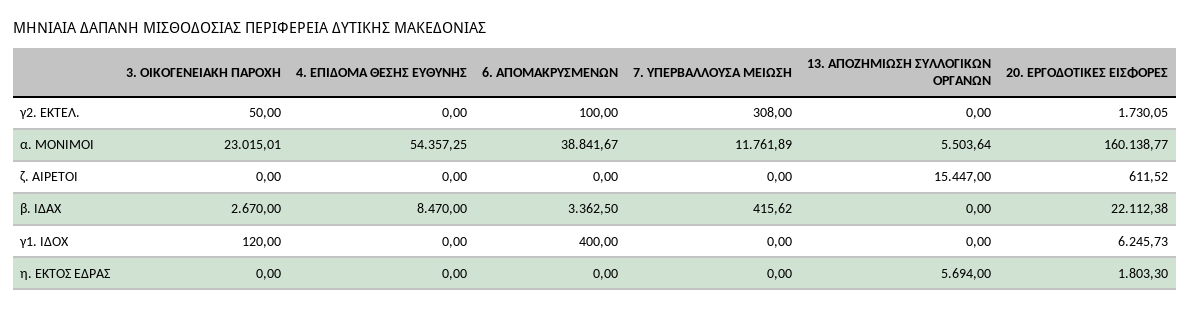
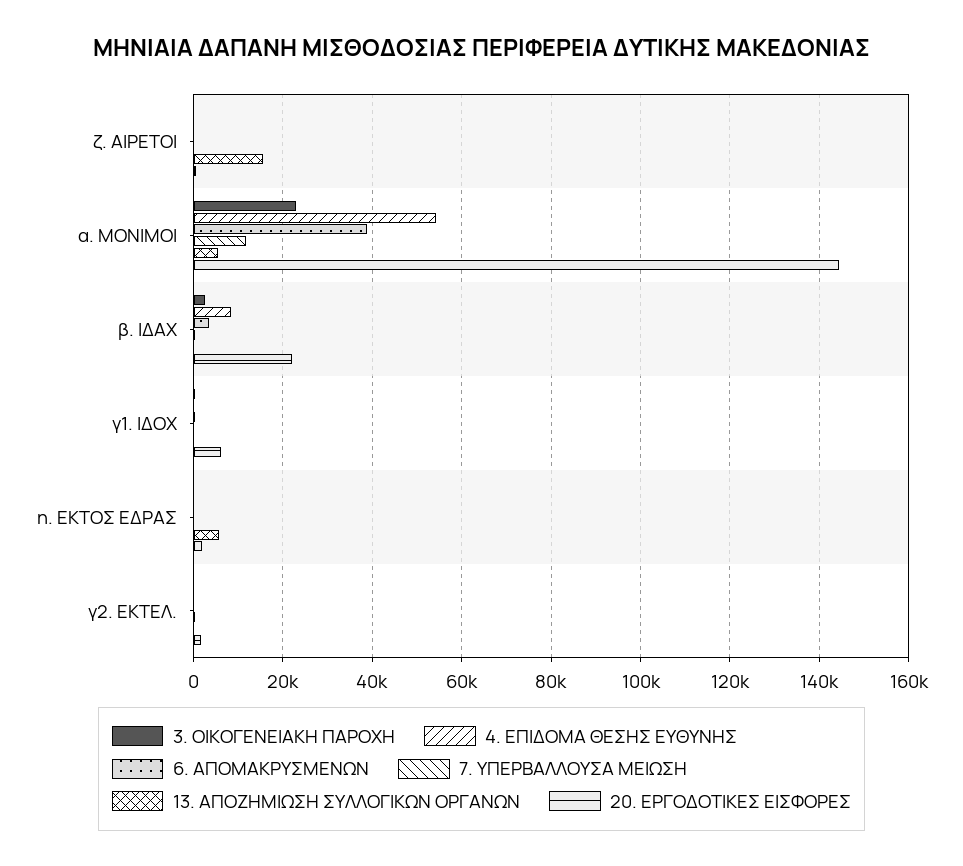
  {
    "3. ΟΙΚΟΓΕΝΕΙΑΚΗ ΠΑΡΟΧΗ": {
      "γ2. ΕΚΤΕΛ.": 50,
      "α. ΜΟΝΙΜΟΙ": 23015.01,
      "ζ. ΑΙΡΕΤΟΙ": 0,
      "β. ΙΔΑΧ": 2670,
      "γ1. ΙΔΟΧ": 120,
      "η. ΕΚΤΟΣ ΕΔΡΑΣ": 0
    },
    "4. ΕΠΙΔΟΜΑ ΘΕΣΗΣ ΕΥΘΥΝΗΣ": {
      "γ2. ΕΚΤΕΛ.": 0,
      "α. ΜΟΝΙΜΟΙ": 54357.25,
      "ζ. ΑΙΡΕΤΟΙ": 0,
      "β. ΙΔΑΧ": 8470,
      "γ1. ΙΔΟΧ": 0,
      "η. ΕΚΤΟΣ ΕΔΡΑΣ": 0
    },
    "6. ΑΠΟΜΑΚΡΥΣΜΕΝΩΝ": {
      "γ2. ΕΚΤΕΛ.": 100,
      "α. ΜΟΝΙΜΟΙ": 38841.67,
      "ζ. ΑΙΡΕΤΟΙ": 0,
      "β. ΙΔΑΧ": 3362.5,
      "γ1. ΙΔΟΧ": 400,
      "η. ΕΚΤΟΣ ΕΔΡΑΣ": 0
    },
    "7. ΥΠΕΡΒΑΛΛΟΥΣΑ ΜΕΙΩΣΗ": {
      "γ2. ΕΚΤΕΛ.": 308,
      "α. ΜΟΝΙΜΟΙ": 11761.89,
      "ζ. ΑΙΡΕΤΟΙ": 0,
      "β. ΙΔΑΧ": 415.62,
      "γ1. ΙΔΟΧ": 0,
      "η. ΕΚΤΟΣ ΕΔΡΑΣ": 0
    },
    "13. ΑΠΟΖΗΜΙΩΣΗ ΣΥΛΛΟΓΙΚΩΝ ΟΡΓΑΝΩΝ": {
      "γ2. ΕΚΤΕΛ.": 0,
      "α. ΜΟΝΙΜΟΙ": 5503.64,
      "ζ. ΑΙΡΕΤΟΙ": 15447,
      "β. ΙΔΑΧ": 0,
      "γ1. ΙΔΟΧ": 0,
      "η. ΕΚΤΟΣ ΕΔΡΑΣ": 5694
    },
    "20. ΕΡΓΟΔΟΤΙΚΕΣ ΕΙΣΦΟΡΕΣ": {
      "γ2. ΕΚΤΕΛ.": 1730.05,
-     "α. ΜΟΝΙΜΟΙ": 160138.77,
+     "α. ΜΟΝΙΜΟΙ": 144000,
      "ζ. ΑΙΡΕΤΟΙ": 611.52,
      "β. ΙΔΑΧ": 22112.38,
      "γ1. ΙΔΟΧ": 6245.73,
      "η. ΕΚΤΟΣ ΕΔΡΑΣ": 1803.3
    }
  }

